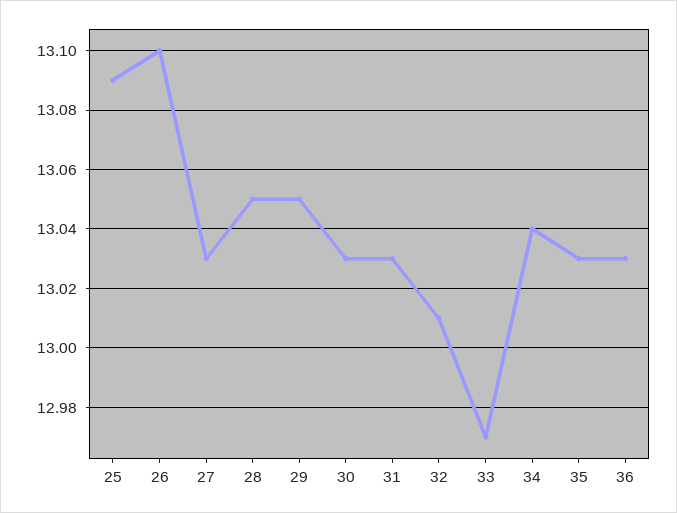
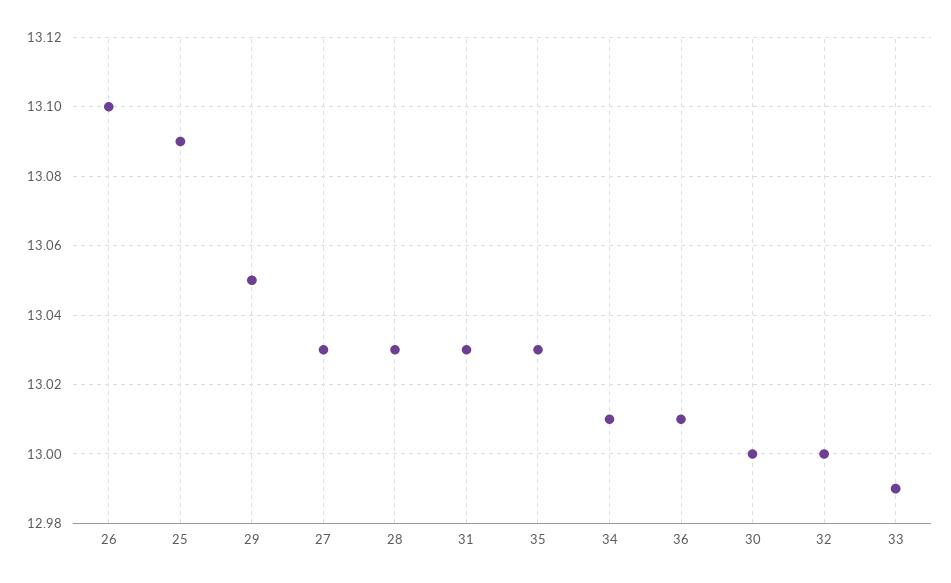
  {
    "25": 13.09,
    "26": 13.1,
    "27": 13.03,
-   "28": 13.05,
+   "28": 13.03,
    "29": 13.05,
-   "30": 13.03,
+   "30": 13,
    "31": 13.03,
-   "32": 13.01,
+   "32": 13,
-   "33": 12.97,
+   "33": 12.99,
-   "34": 13.04,
+   "34": 13.01,
    "35": 13.03,
-   "36": 13.03
+   "36": 13.01
  }

